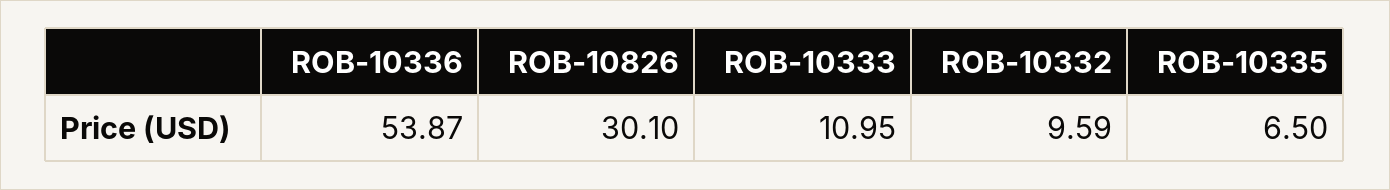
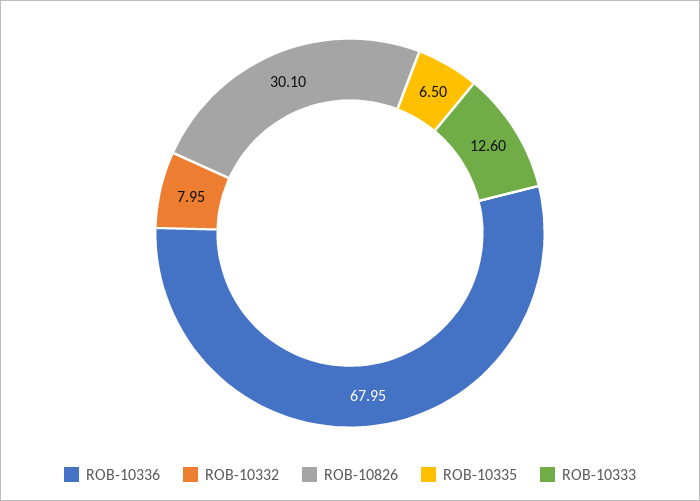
  {
-   "ROB-10336": 53.87,
+   "ROB-10336": 67.95,
    "ROB-10826": 30.1,
-   "ROB-10333": 10.95,
+   "ROB-10333": 12.6,
-   "ROB-10332": 9.59,
+   "ROB-10332": 7.95,
    "ROB-10335": 6.5
  }

